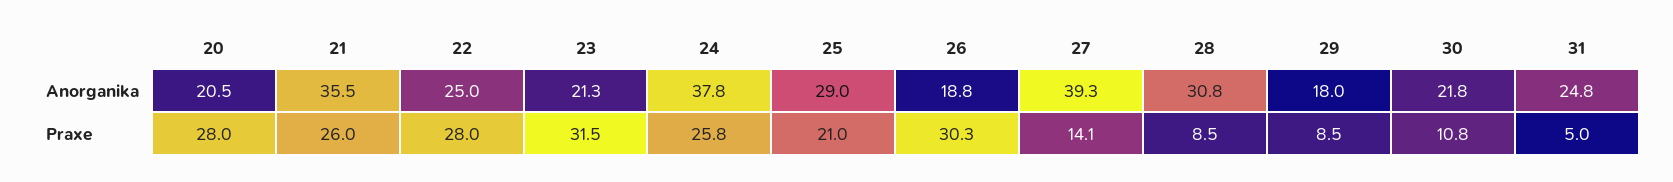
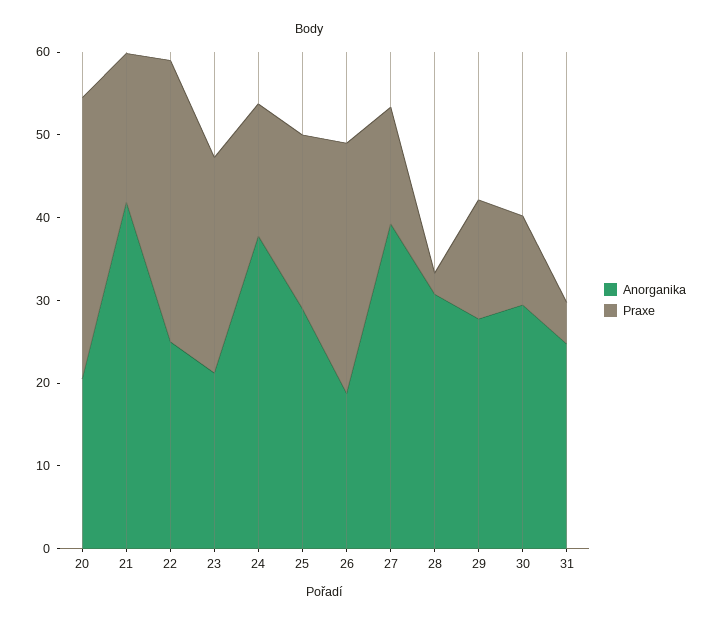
  {
    "Anorganika": {
      "20": 20.5,
-     "21": 35.5,
+     "21": 42,
      "22": 25,
      "23": 21.3,
      "24": 37.8,
      "25": 29,
      "26": 18.8,
      "27": 39.3,
      "28": 30.8,
-     "29": 18,
+     "29": 28,
-     "30": 21.8,
+     "30": 30,
      "31": 24.8
    },
    "Praxe": {
-     "20": 28,
+     "20": 34,
-     "21": 26,
+     "21": 18,
-     "22": 28,
+     "22": 34,
-     "23": 31.5,
+     "23": 26,
-     "24": 25.8,
+     "24": 16,
      "25": 21,
      "26": 30.3,
      "27": 14.1,
-     "28": 8.5,
+     "28": 2,
-     "29": 8.5,
+     "29": 14,
      "30": 10.8,
      "31": 5
    }
  }

